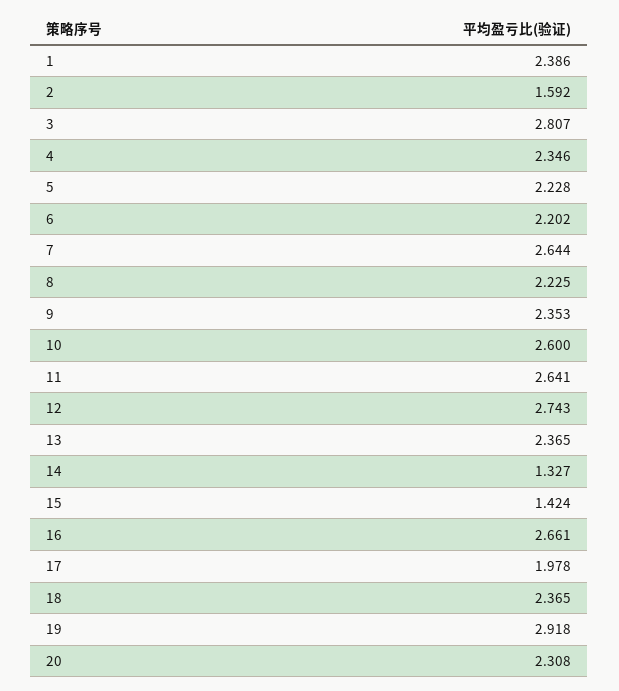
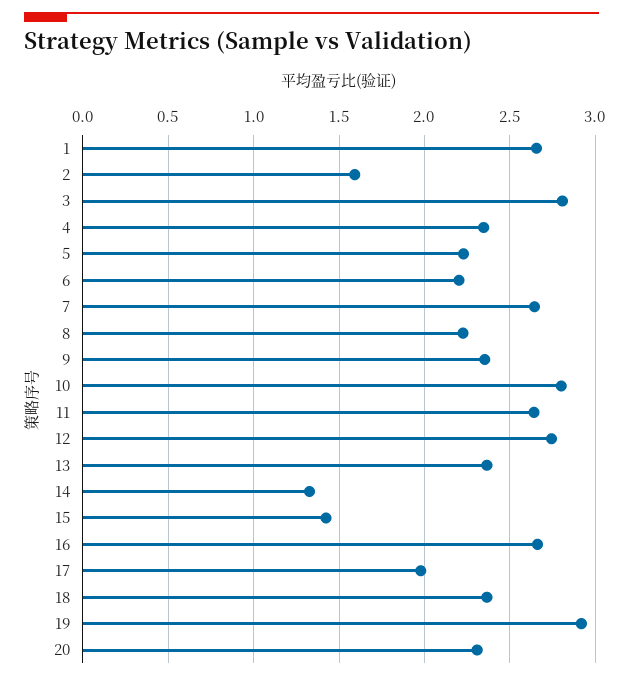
  {
-   "1": 2.386,
+   "1": 2.65,
    "2": 1.592,
    "3": 2.807,
    "4": 2.346,
    "5": 2.228,
    "6": 2.202,
    "7": 2.644,
    "8": 2.225,
    "9": 2.353,
-   "10": 2.6,
+   "10": 2.8,
    "11": 2.641,
    "12": 2.743,
    "13": 2.365,
    "14": 1.327,
    "15": 1.424,
    "16": 2.661,
    "17": 1.978,
    "18": 2.365,
    "19": 2.918,
    "20": 2.308
  }

